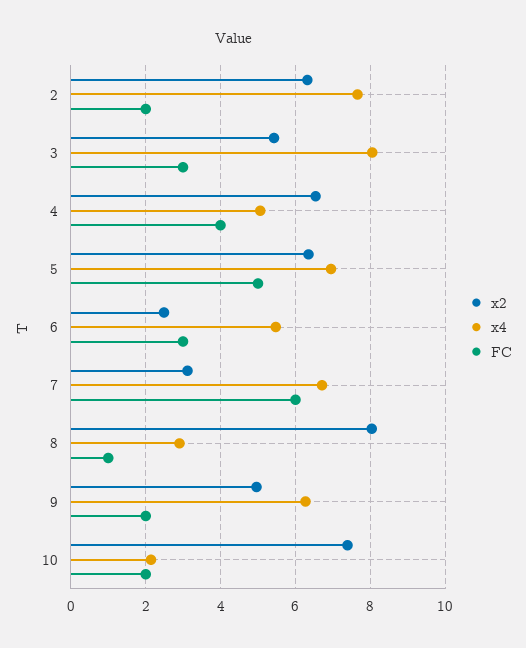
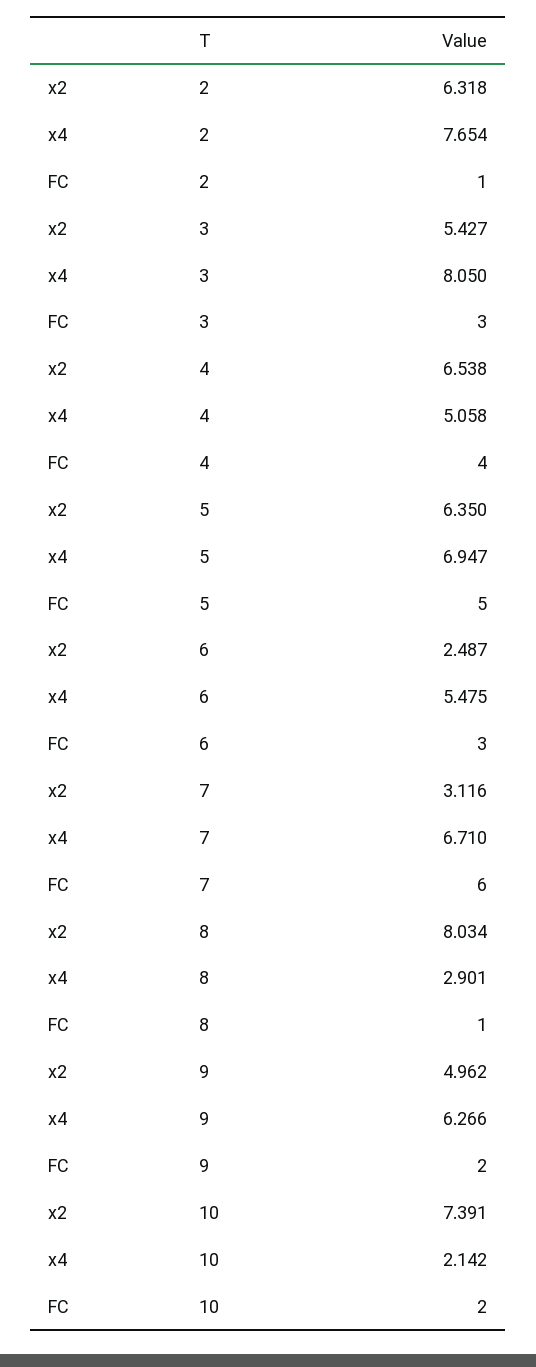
  {
    "x2": {
      "2": 6.318,
      "3": 5.427,
      "4": 6.538,
      "5": 6.35,
      "6": 2.487,
      "7": 3.116,
      "8": 8.034,
      "9": 4.962,
      "10": 7.391
    },
    "x4": {
      "2": 7.654,
      "3": 8.05,
      "4": 5.058,
      "5": 6.947,
      "6": 5.475,
      "7": 6.71,
      "8": 2.901,
      "9": 6.266,
      "10": 2.142
    },
    "FC": {
-     "2": 2,
+     "2": 1,
      "3": 3,
      "4": 4,
      "5": 5,
      "6": 3,
      "7": 6,
      "8": 1,
      "9": 2,
      "10": 2
    }
  }

